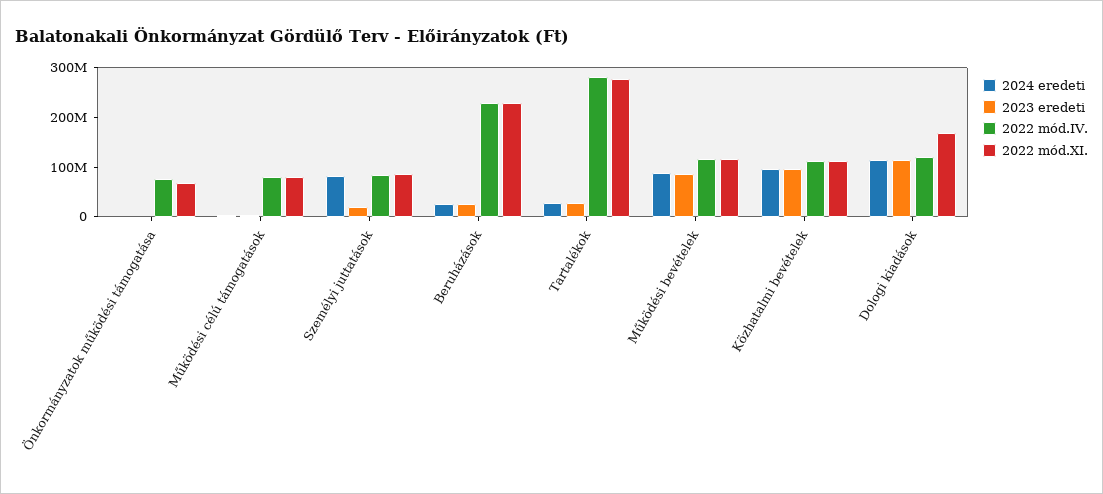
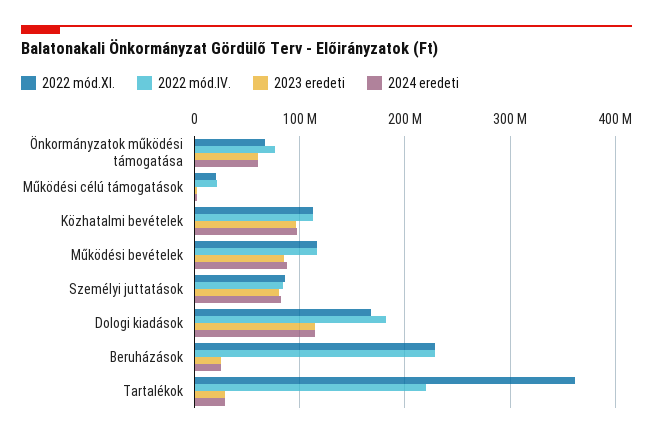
  {
    "2024 eredeti": {
-     "Önkormányzatok működési támogatása": 0,
+     "Önkormányzatok működési támogatása": 60000000,
      "Működési célú támogatások": 0,
      "Személyi juttatások": 80000000,
      "Beruházások": 30000000,
      "Tartalékok": 30000000,
      "Működési bevételek": 90000000,
      "Közhatalmi bevételek": 100000000,
      "Dologi kiadások": 110000000
    },
    "2023 eredeti": {
-     "Önkormányzatok működési támogatása": 0,
+     "Önkormányzatok működési támogatása": 60000000,
      "Működési célú támogatások": 0,
-     "Személyi juttatások": 20000000,
+     "Személyi juttatások": 80000000,
      "Beruházások": 30000000,
      "Tartalékok": 30000000,
      "Működési bevételek": 90000000,
      "Közhatalmi bevételek": 100000000,
      "Dologi kiadások": 110000000
    },
    "2022 mód.IV.": {
      "Önkormányzatok működési támogatása": 80000000,
-     "Működési célú támogatások": 80000000,
+     "Működési célú támogatások": 20000000,
      "Személyi juttatások": 80000000,
      "Beruházások": 230000000,
-     "Tartalékok": 280000000,
+     "Tartalékok": 220000000,
      "Működési bevételek": 120000000,
      "Közhatalmi bevételek": 110000000,
-     "Dologi kiadások": 120000000
+     "Dologi kiadások": 180000000
    },
    "2022 mód.XI.": {
      "Önkormányzatok működési támogatása": 70000000,
-     "Működési célú támogatások": 80000000,
+     "Működési célú támogatások": 20000000,
      "Személyi juttatások": 90000000,
      "Beruházások": 230000000,
-     "Tartalékok": 280000000,
+     "Tartalékok": 360000000,
      "Működési bevételek": 120000000,
      "Közhatalmi bevételek": 110000000,
      "Dologi kiadások": 170000000
    }
  }

